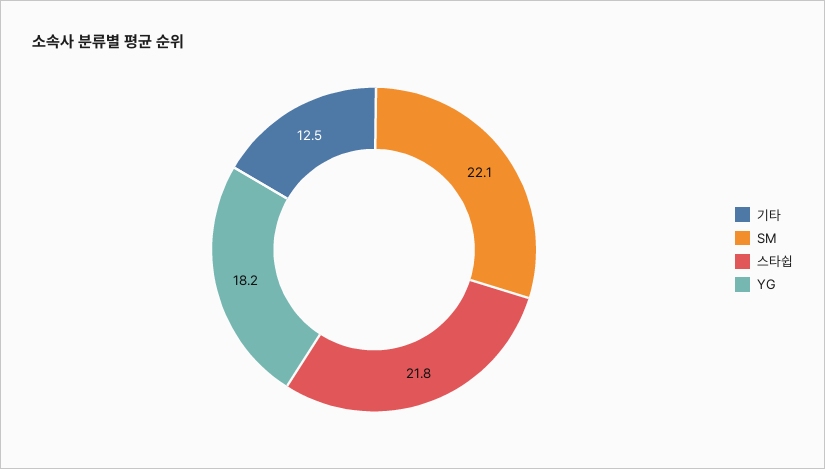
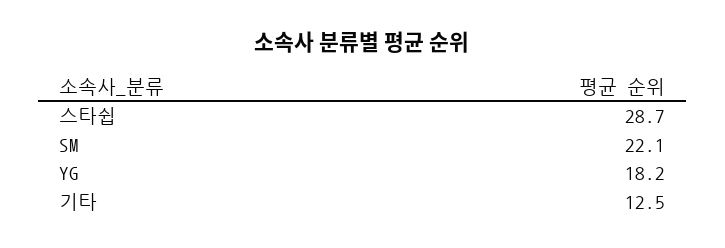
  {
    "기타": 12.5,
    "SM": 22.1,
-   "스타쉽": 21.8,
+   "스타쉽": 28.7,
    "YG": 18.2
  }

